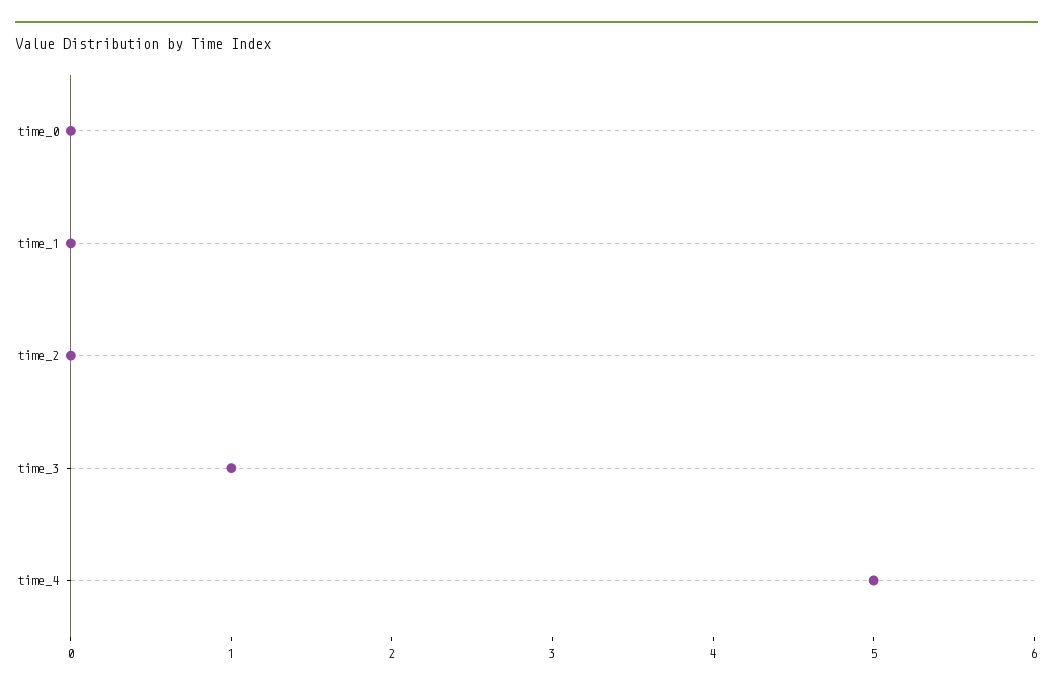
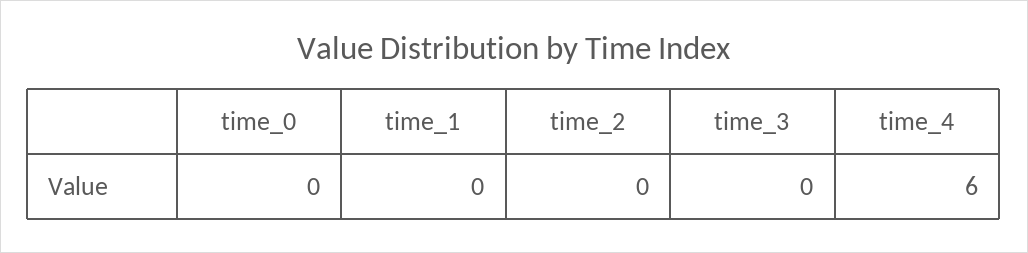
  {
    "time_0": 0,
    "time_1": 0,
    "time_2": 0,
-   "time_3": 1,
+   "time_3": 0,
-   "time_4": 5
+   "time_4": 6
  }

